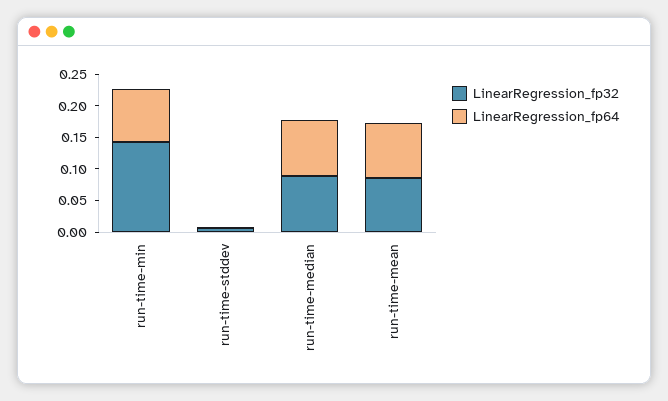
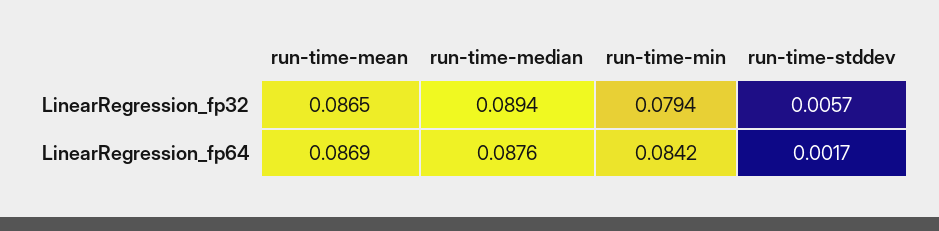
  {
    "LinearRegression_fp32": {
-     "run-time-min": 0.15,
+     "run-time-min": 0.0794,
      "run-time-stddev": 0.0057,
      "run-time-median": 0.0894,
      "run-time-mean": 0.0865
    },
    "LinearRegression_fp64": {
      "run-time-min": 0.0842,
      "run-time-stddev": 0.0017,
      "run-time-median": 0.0876,
      "run-time-mean": 0.0869
    }
  }

